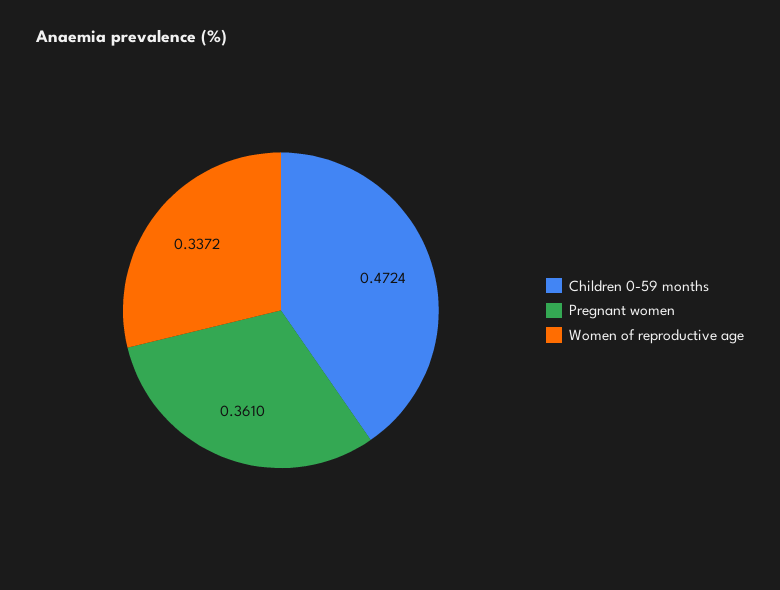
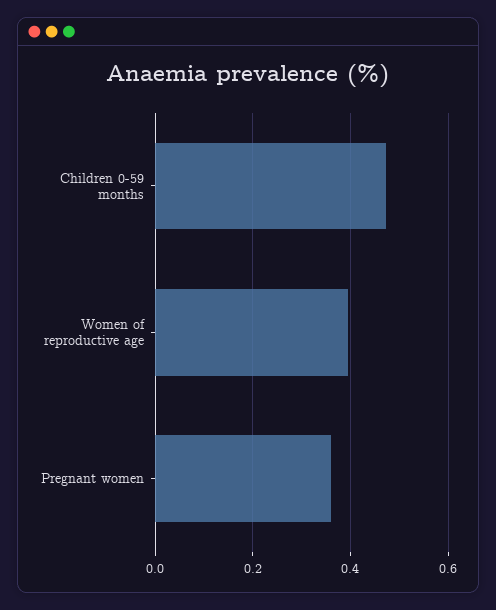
  {
    "Children 0-59 months": 0.4724,
    "Pregnant women": 0.361,
-   "Women of reproductive age": 0.3372
+   "Women of reproductive age": 0.4
  }

